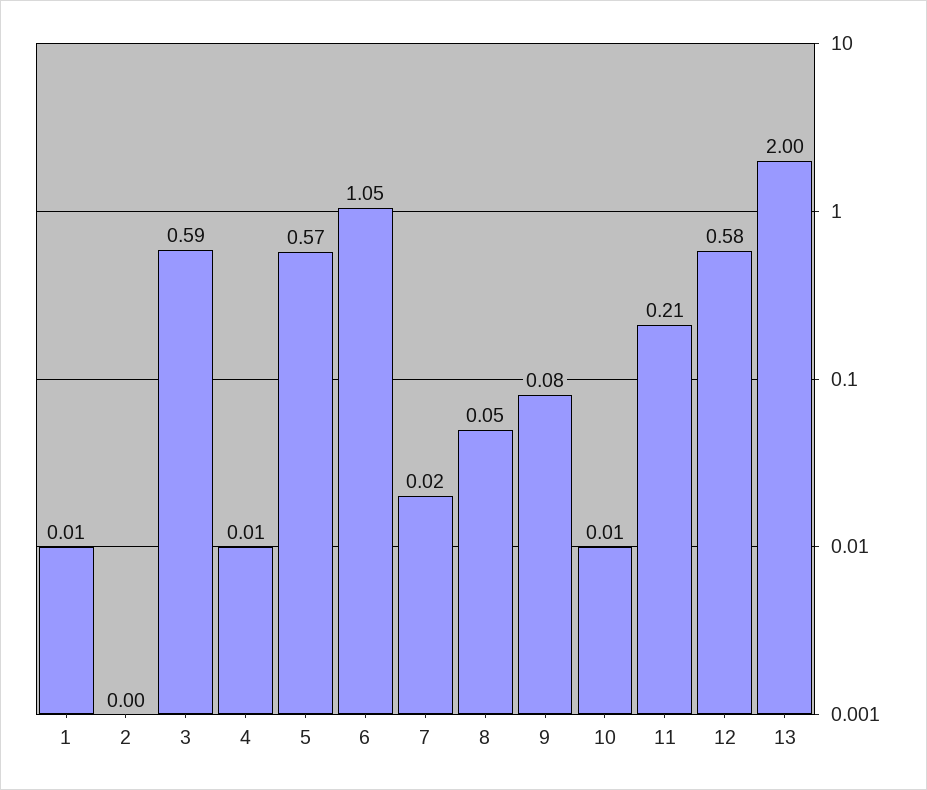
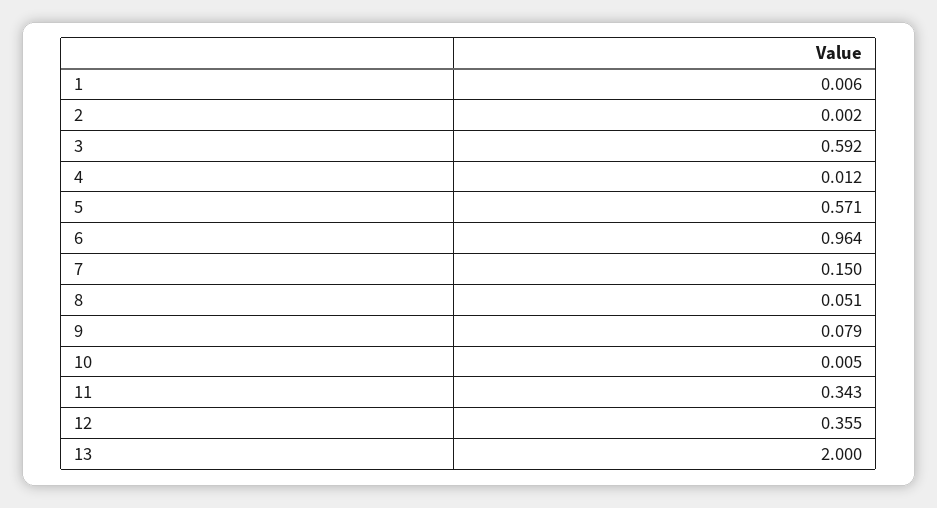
  {
    "1": 0.006,
    "2": 0.002,
    "3": 0.592,
    "4": 0.012,
    "5": 0.571,
-   "6": 1.05,
+   "6": 0.964,
-   "7": 0.02,
+   "7": 0.15,
    "8": 0.051,
    "9": 0.079,
    "10": 0.005,
-   "11": 0.21,
+   "11": 0.343,
-   "12": 0.58,
+   "12": 0.355,
    "13": 2
  }

